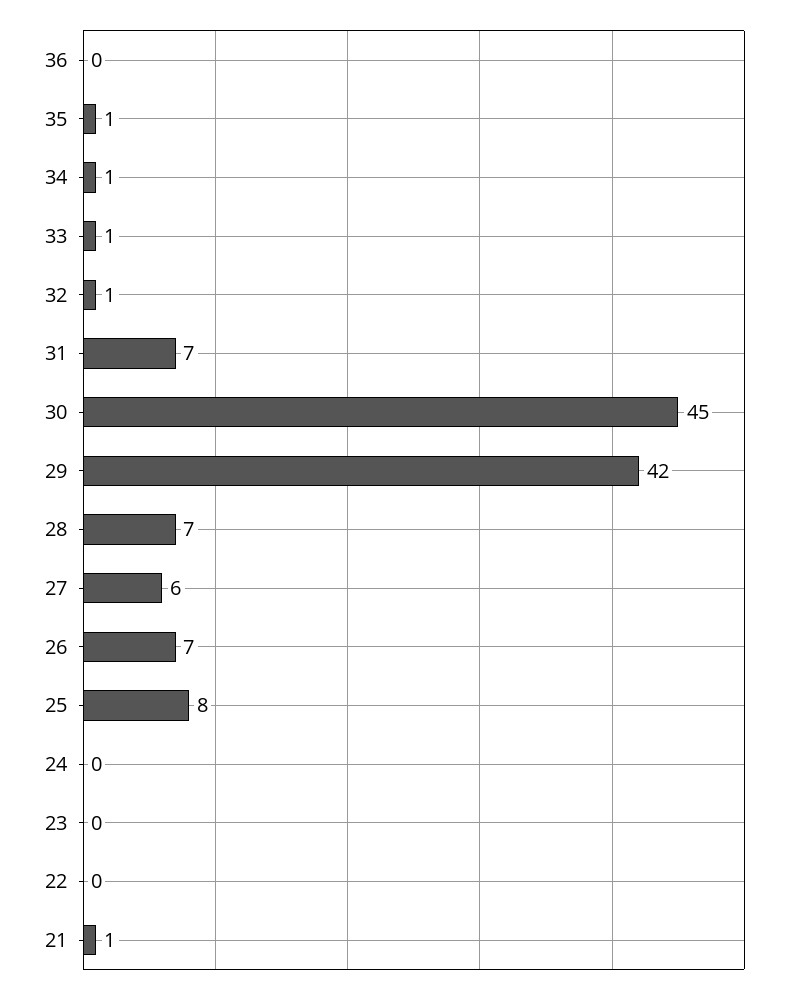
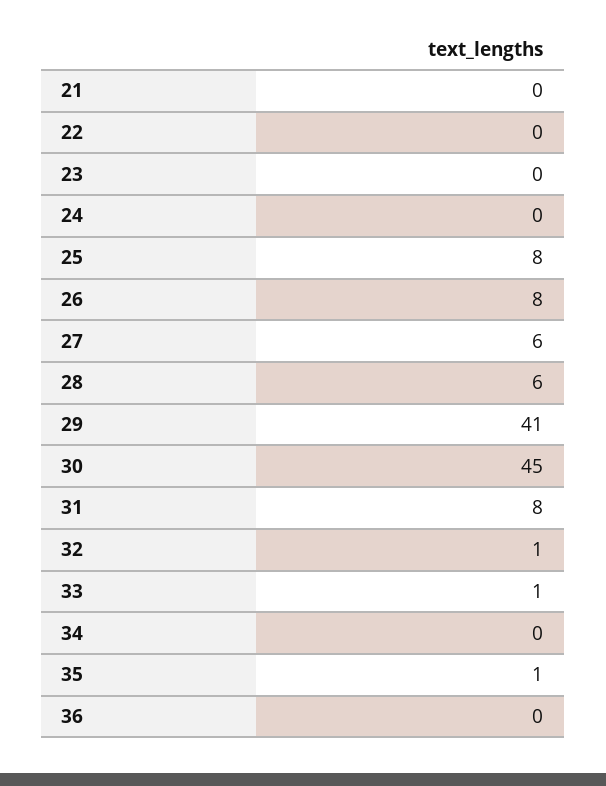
  {
    "36": 0,
    "35": 1,
-   "34": 1,
+   "34": 0,
    "33": 1,
    "32": 1,
-   "31": 7,
+   "31": 8,
    "30": 45,
-   "29": 42,
+   "29": 41,
-   "28": 7,
+   "28": 6,
    "27": 6,
-   "26": 7,
+   "26": 8,
    "25": 8,
    "24": 0,
    "23": 0,
    "22": 0,
-   "21": 1
+   "21": 0
  }

